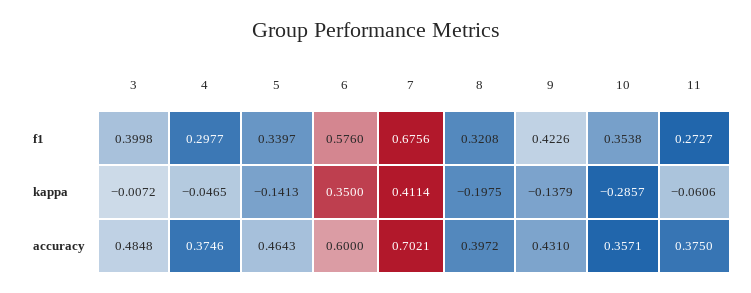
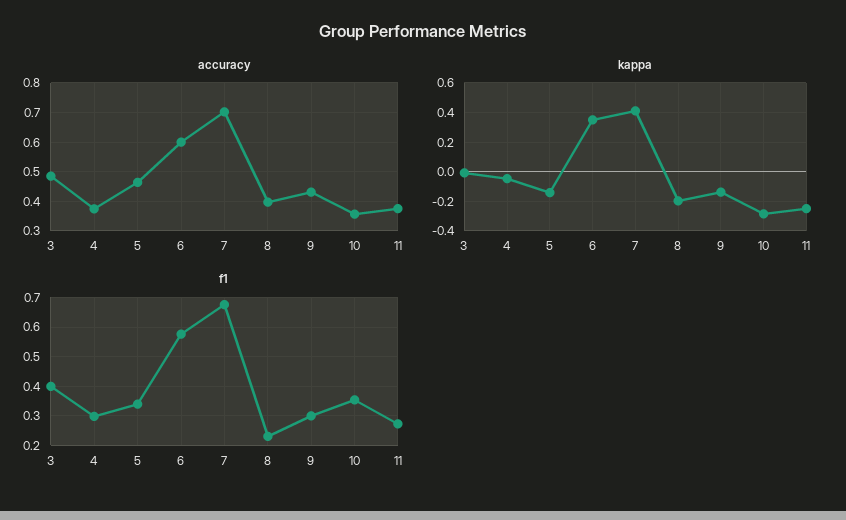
  {
    "f1": {
      "3": 0.3998,
      "4": 0.2977,
      "5": 0.3397,
      "6": 0.576,
      "7": 0.6756,
-     "8": 0.3208,
+     "8": 0.225,
-     "9": 0.4226,
+     "9": 0.3,
      "10": 0.3538,
      "11": 0.2727
    },
    "kappa": {
      "3": -0.0072,
      "4": -0.0465,
      "5": -0.1413,
      "6": 0.35,
      "7": 0.4114,
      "8": -0.1975,
      "9": -0.1379,
      "10": -0.2857,
-     "11": -0.0606
+     "11": -0.25
    },
    "accuracy": {
      "3": 0.4848,
      "4": 0.3746,
      "5": 0.4643,
      "6": 0.6,
      "7": 0.7021,
      "8": 0.3972,
      "9": 0.431,
      "10": 0.3571,
      "11": 0.375
    }
  }

